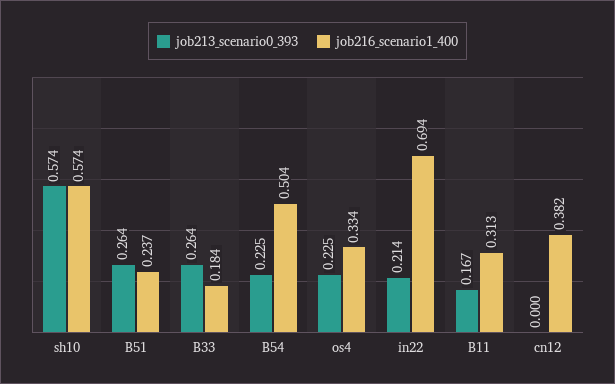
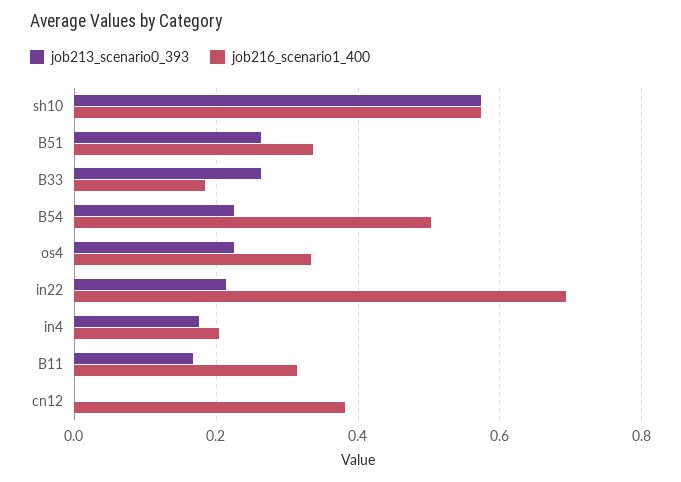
  {
    "job213_scenario0_393": {
      "sh10": 0.574,
      "B51": 0.264,
      "B33": 0.264,
      "B54": 0.225,
      "os4": 0.225,
      "in22": 0.214,
      "B11": 0.167,
-     "cn12": 0
+     "cn12": 0,
+     "in4": 0.18
    },
    "job216_scenario1_400": {
      "sh10": 0.574,
-     "B51": 0.237,
+     "B51": 0.34,
      "B33": 0.184,
      "B54": 0.504,
      "os4": 0.334,
      "in22": 0.694,
      "B11": 0.313,
-     "cn12": 0.382
+     "cn12": 0.382,
+     "in4": 0.2
    }
  }

